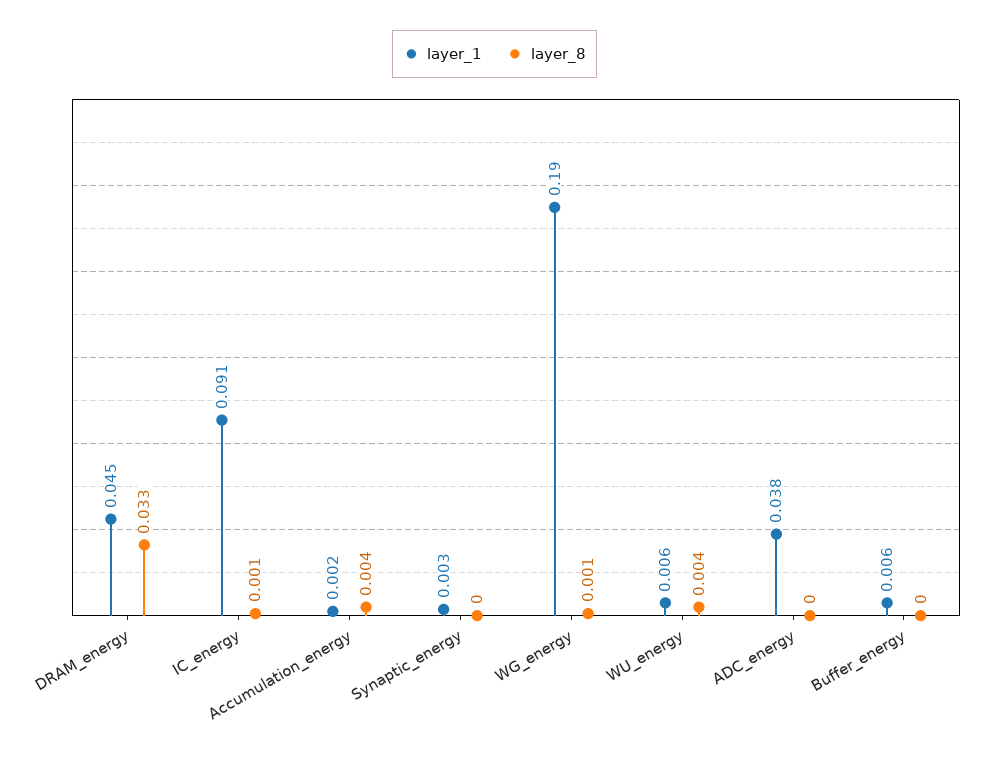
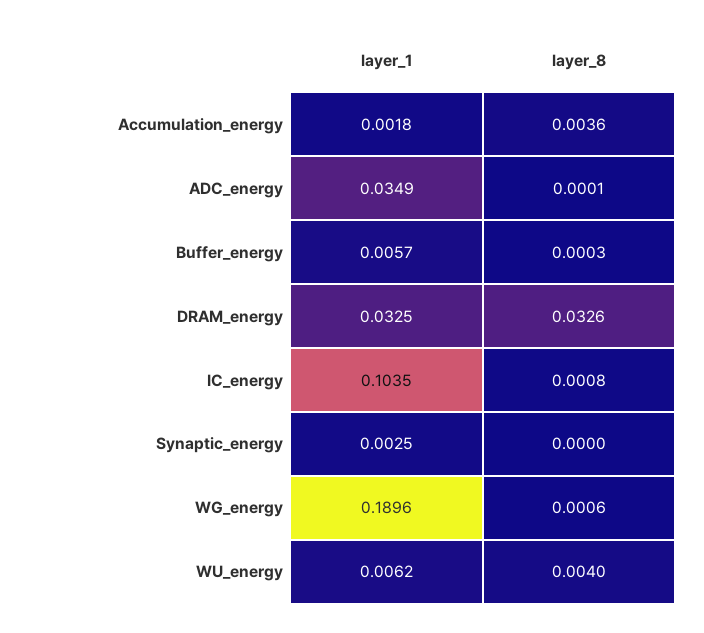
  {
    "layer_1": {
-     "DRAM_energy": 0.045,
+     "DRAM_energy": 0.0325,
-     "IC_energy": 0.091,
+     "IC_energy": 0.1035,
      "Accumulation_energy": 0.0018,
      "Synaptic_energy": 0.0025,
      "WG_energy": 0.1896,
      "WU_energy": 0.0062,
-     "ADC_energy": 0.038,
+     "ADC_energy": 0.0349,
      "Buffer_energy": 0.0057
    },
    "layer_8": {
      "DRAM_energy": 0.0326,
      "IC_energy": 0.0008,
      "Accumulation_energy": 0.0036,
      "Synaptic_energy": 0,
      "WG_energy": 0.0006,
      "WU_energy": 0.004,
      "ADC_energy": 0.0001,
      "Buffer_energy": 0.0003
    }
  }

